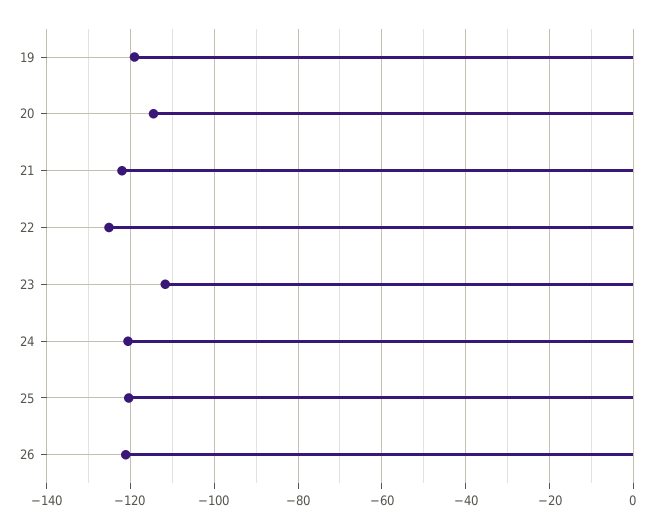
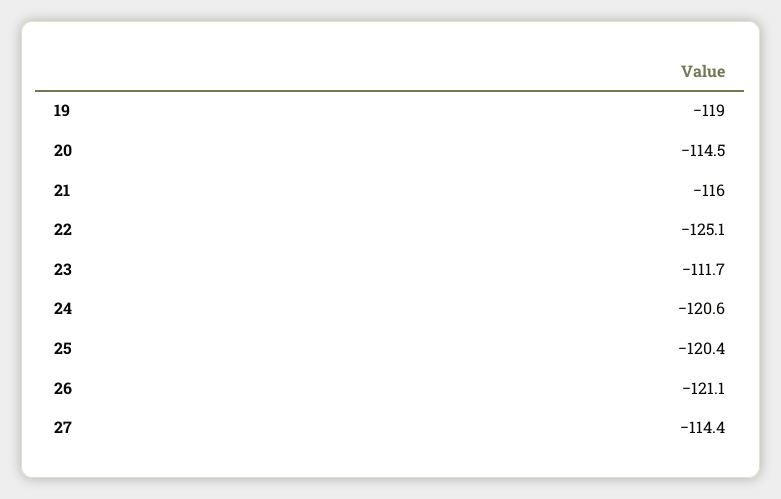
  {
    "19": -119,
    "20": -114.5,
-   "21": -122,
+   "21": -116,
    "22": -125.1,
    "23": -111.7,
    "24": -120.6,
    "25": -120.4,
-   "26": -121.1
+   "26": -121.1,
+   "27": -114.4
  }

